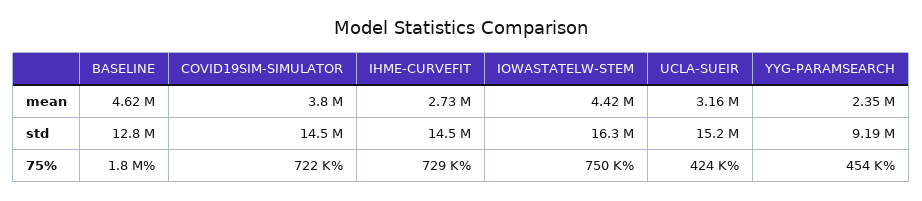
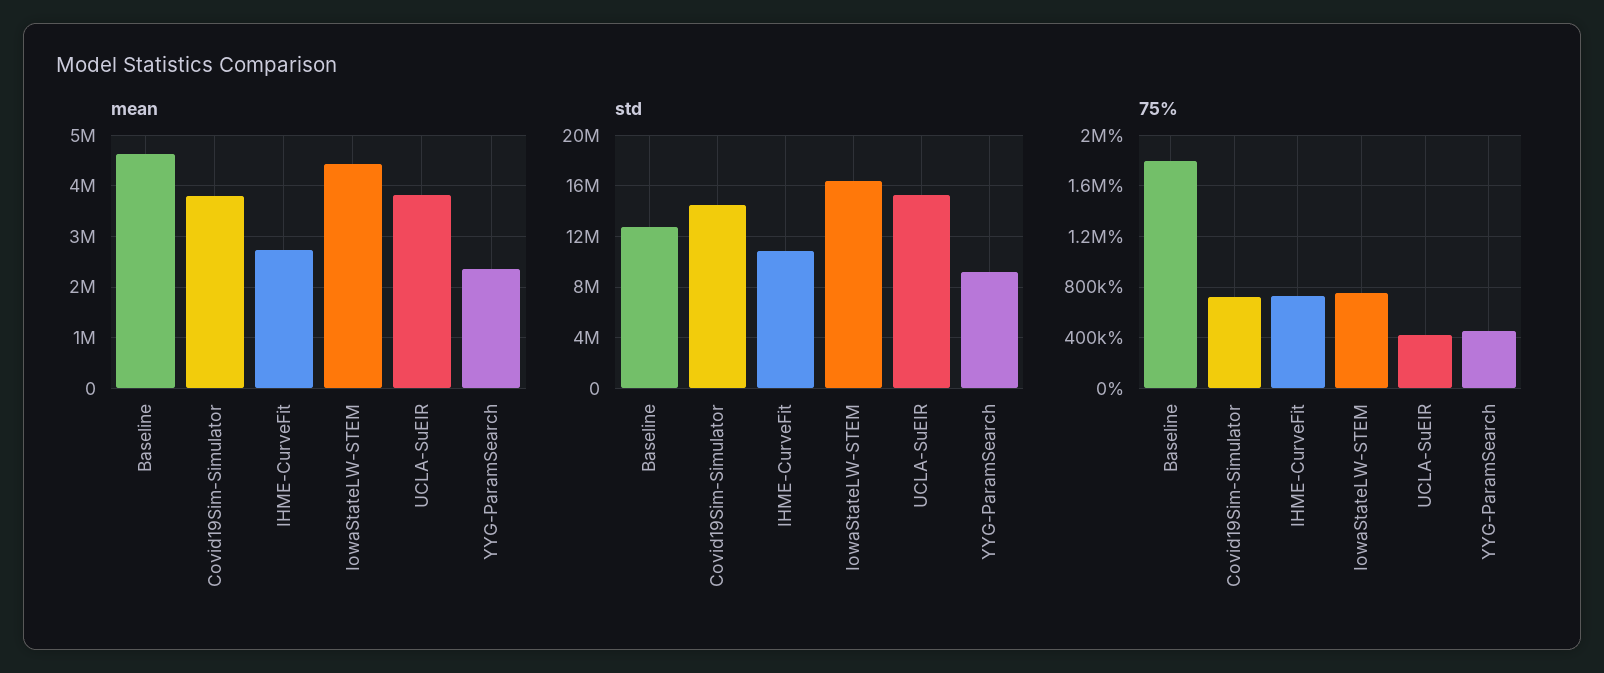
  {
    "mean": {
      "BASELINE": 4620000,
      "COVID19SIM-SIMULATOR": 3800000,
      "IHME-CURVEFIT": 2730000,
      "IOWASTATELW-STEM": 4420000,
-     "UCLA-SUEIR": 3160000,
+     "UCLA-SUEIR": 3800000,
      "YYG-PARAMSEARCH": 2350000
    },
    "std": {
      "BASELINE": 12800000,
      "COVID19SIM-SIMULATOR": 14500000,
-     "IHME-CURVEFIT": 14500000,
+     "IHME-CURVEFIT": 11000000,
      "IOWASTATELW-STEM": 16300000,
      "UCLA-SUEIR": 15200000,
      "YYG-PARAMSEARCH": 9190000
    },
    "75%": {
      "BASELINE": 1800000,
      "COVID19SIM-SIMULATOR": 722000,
      "IHME-CURVEFIT": 729000,
      "IOWASTATELW-STEM": 750000,
      "UCLA-SUEIR": 424000,
      "YYG-PARAMSEARCH": 454000
    }
  }

